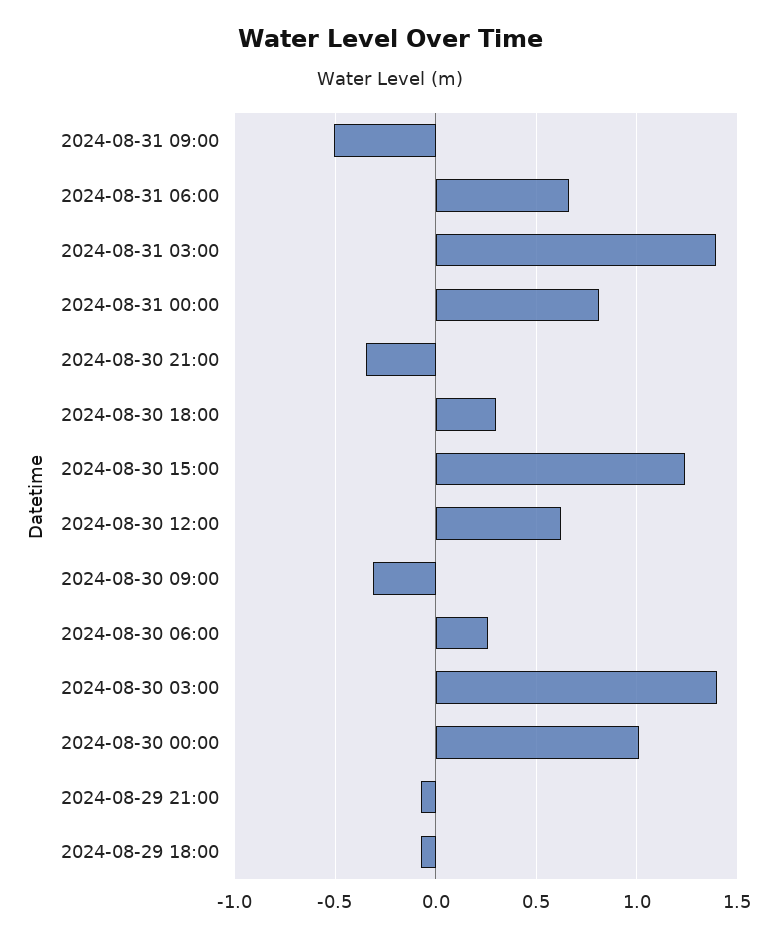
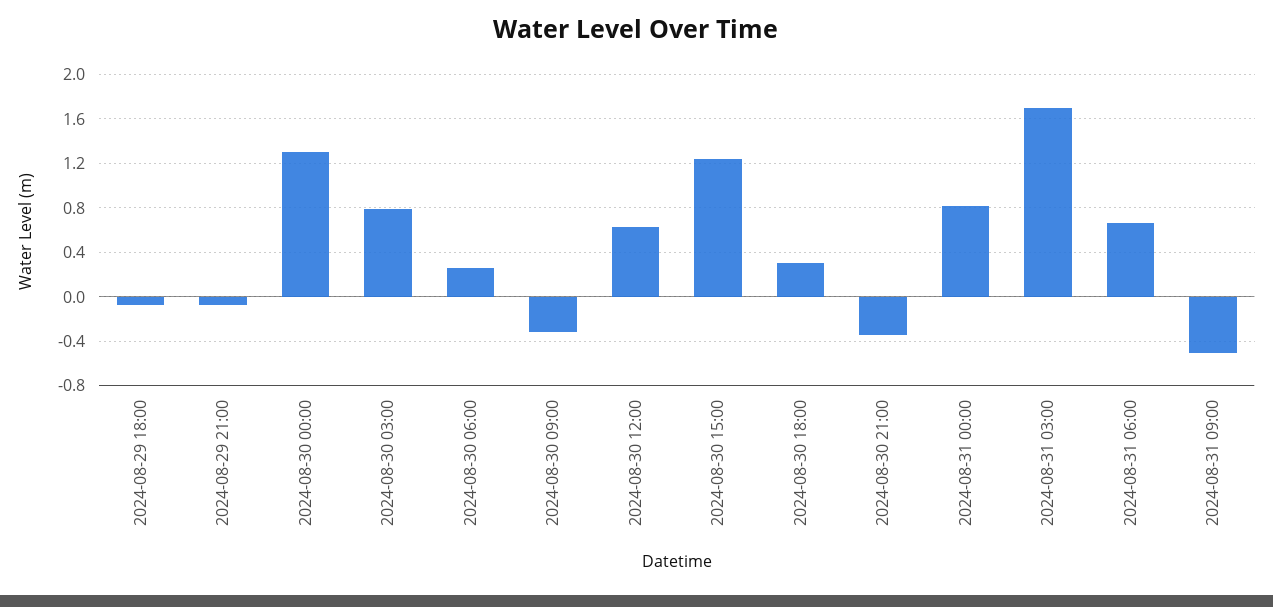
  {
    "2024-08-31 09:00": -0.5,
    "2024-08-31 06:00": 0.65,
-   "2024-08-31 03:00": 1.4,
+   "2024-08-31 03:00": 1.7,
    "2024-08-31 00:00": 0.8,
    "2024-08-30 21:00": -0.35,
    "2024-08-30 18:00": 0.3,
    "2024-08-30 15:00": 1.25,
    "2024-08-30 12:00": 0.6,
    "2024-08-30 09:00": -0.3,
    "2024-08-30 06:00": 0.25,
-   "2024-08-30 03:00": 1.4,
+   "2024-08-30 03:00": 0.8,
-   "2024-08-30 00:00": 1,
+   "2024-08-30 00:00": 1.3,
    "2024-08-29 21:00": -0.05,
    "2024-08-29 18:00": -0.05
  }

